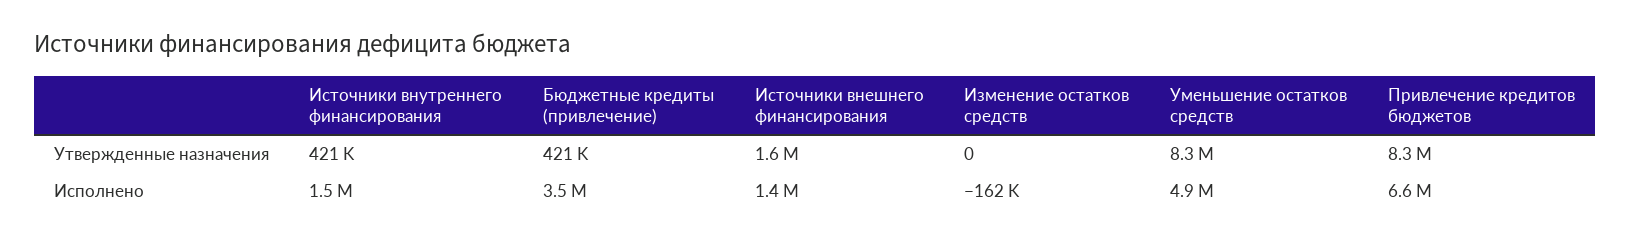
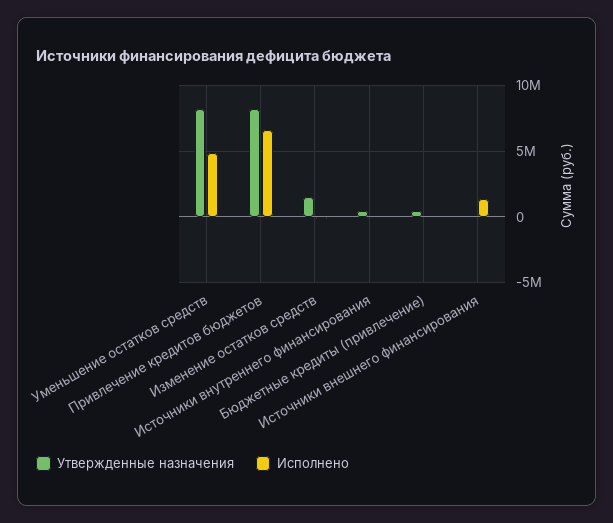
  {
    "Утвержденные назначения": {
      "Источники внутреннего финансирования": 421000,
      "Бюджетные кредиты (привлечение)": 421000,
-     "Источники внешнего финансирования": 1600000,
+     "Источники внешнего финансирования": 0,
-     "Изменение остатков средств": 0,
+     "Изменение остатков средств": 1500000,
      "Уменьшение остатков средств": 8300000,
      "Привлечение кредитов бюджетов": 8300000
    },
    "Исполнено": {
-     "Источники внутреннего финансирования": 1500000,
+     "Источники внутреннего финансирования": 0,
-     "Бюджетные кредиты (привлечение)": 3500000,
+     "Бюджетные кредиты (привлечение)": 0,
      "Источники внешнего финансирования": 1400000,
      "Изменение остатков средств": -162000,
      "Уменьшение остатков средств": 4900000,
      "Привлечение кредитов бюджетов": 6600000
    }
  }

